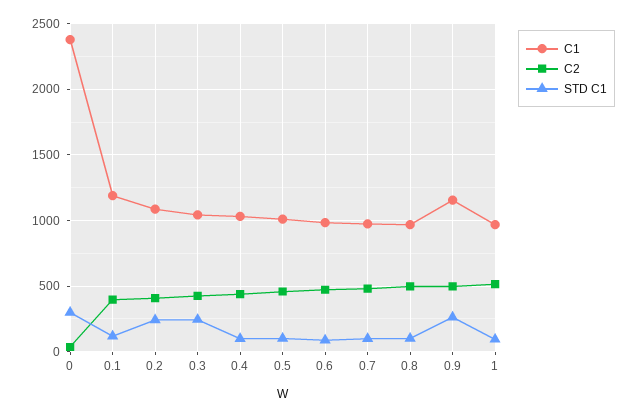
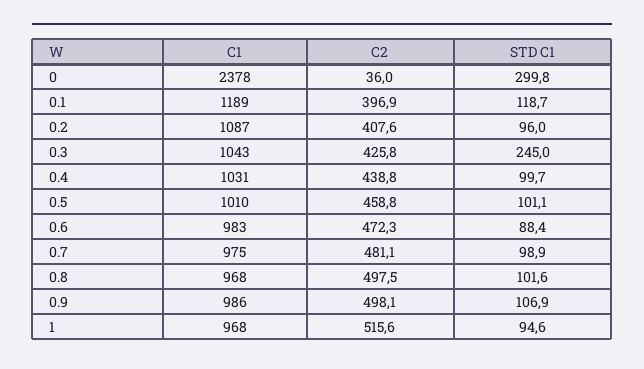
  {
    "C1": {
      "0": 2378,
      "0.1": 1189,
      "0.2": 1087,
      "0.3": 1043,
      "0.4": 1031,
      "0.5": 1010,
      "0.6": 983,
      "0.7": 975,
      "0.8": 968,
-     "0.9": 1150,
+     "0.9": 986,
      "1": 968
    },
    "C2": {
      "0": 36,
      "0.1": 396.9,
      "0.2": 407.6,
      "0.3": 425.8,
      "0.4": 438.8,
      "0.5": 458.8,
      "0.6": 472.3,
      "0.7": 481.1,
      "0.8": 497.5,
      "0.9": 498.1,
      "1": 515.6
    },
    "STD C1": {
      "0": 299.8,
      "0.1": 118.7,
-     "0.2": 250,
+     "0.2": 96,
      "0.3": 245,
      "0.4": 99.7,
      "0.5": 101.1,
      "0.6": 88.4,
      "0.7": 98.9,
      "0.8": 101.6,
-     "0.9": 250,
+     "0.9": 106.9,
      "1": 94.6
    }
  }

